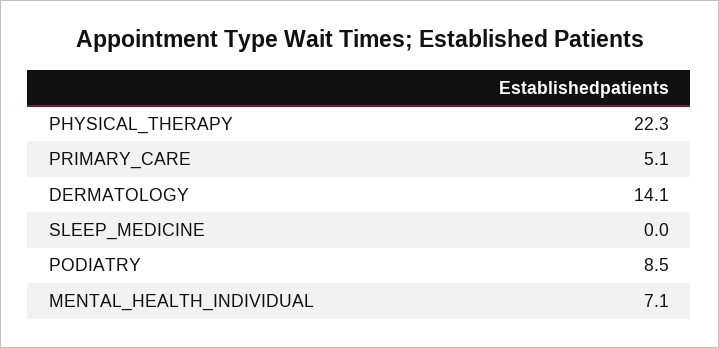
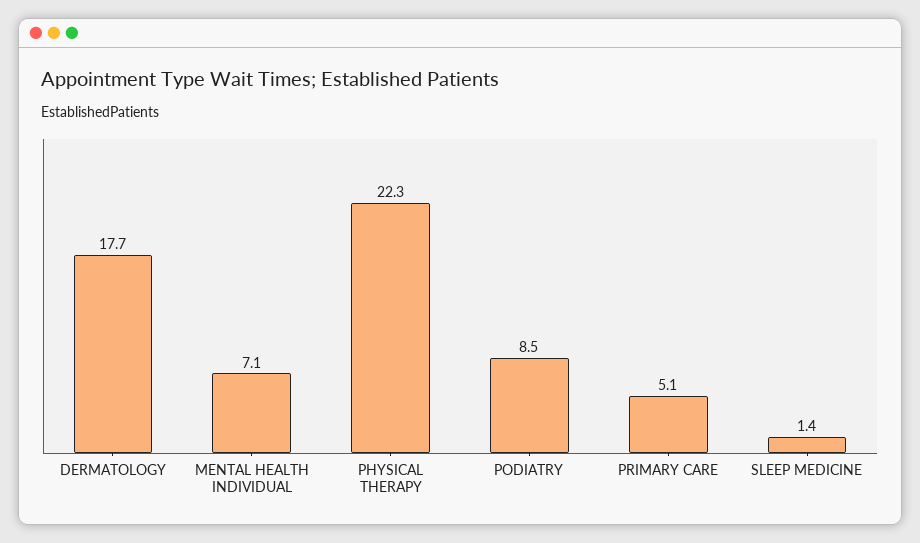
  {
    "PHYSICAL_THERAPY": 22.3,
    "PRIMARY_CARE": 5.1,
-   "DERMATOLOGY": 14.1,
+   "DERMATOLOGY": 17.7,
-   "SLEEP_MEDICINE": 0,
+   "SLEEP_MEDICINE": 1.4,
    "PODIATRY": 8.5,
    "MENTAL_HEALTH_INDIVIDUAL": 7.1
  }

